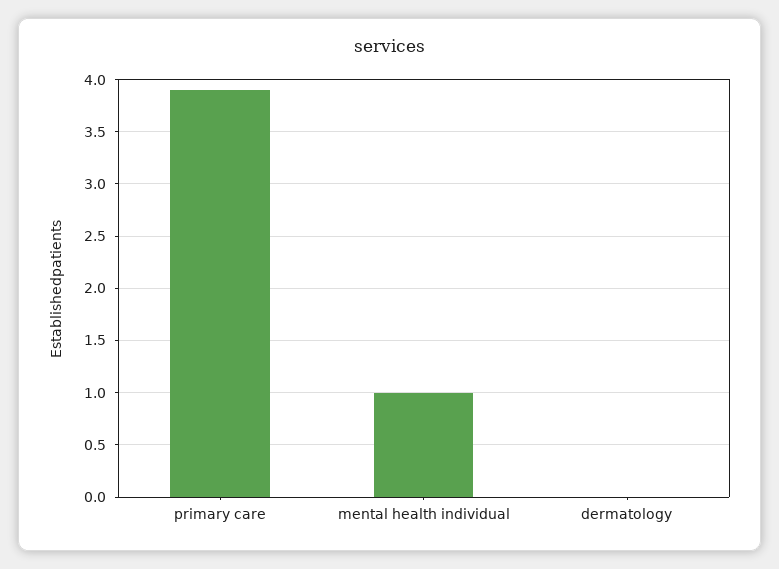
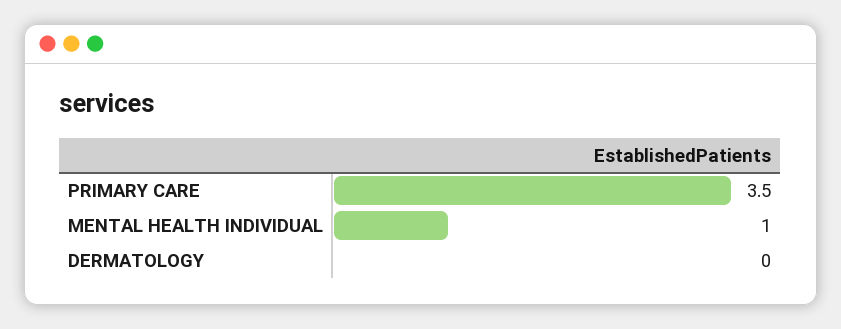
  {
-   "primary care": 3.9,
+   "primary care": 3.5,
    "mental health individual": 1,
    "dermatology": 0
  }

